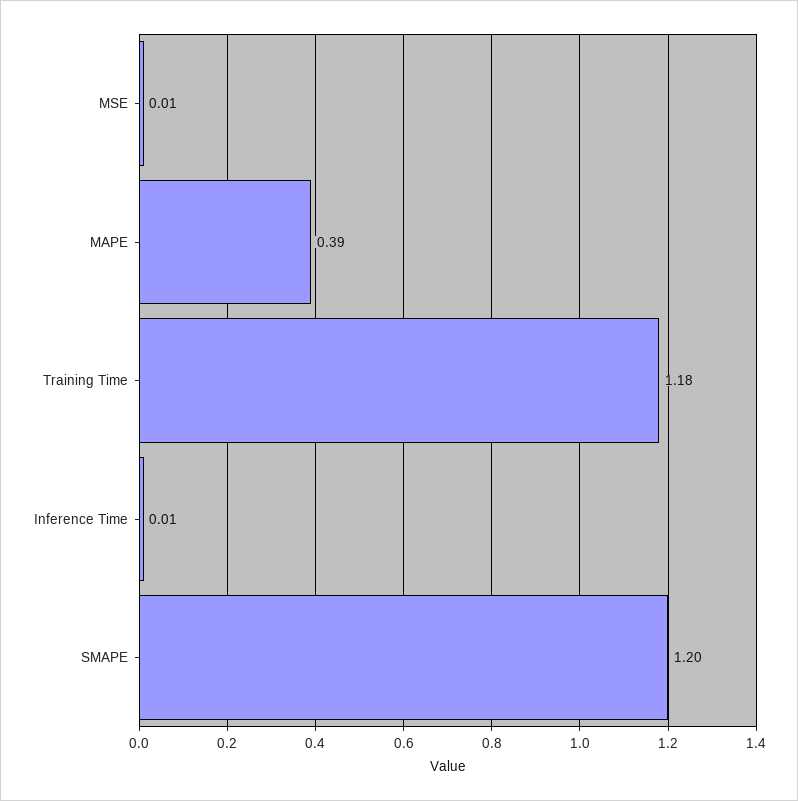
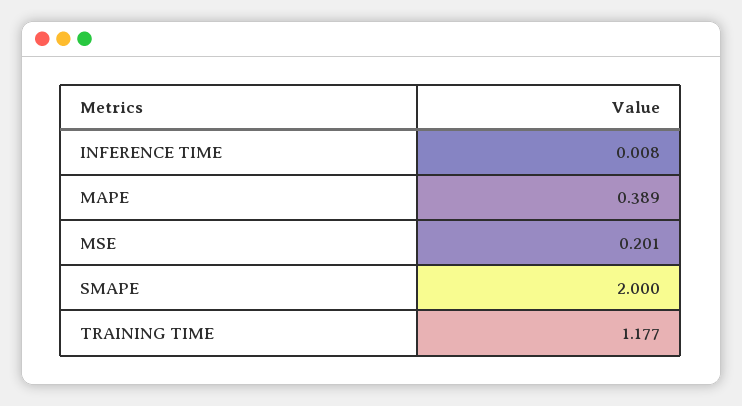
  {
-   "MSE": 0.01,
+   "MSE": 0.201,
    "MAPE": 0.389,
    "Training Time": 1.177,
    "Inference Time": 0.008,
-   "SMAPE": 1.2
+   "SMAPE": 2
  }

